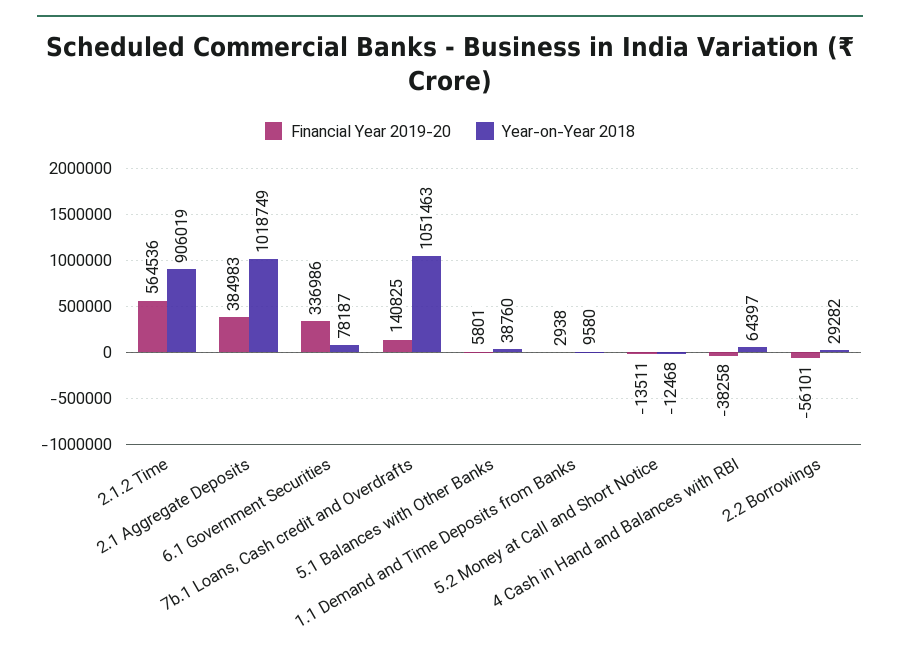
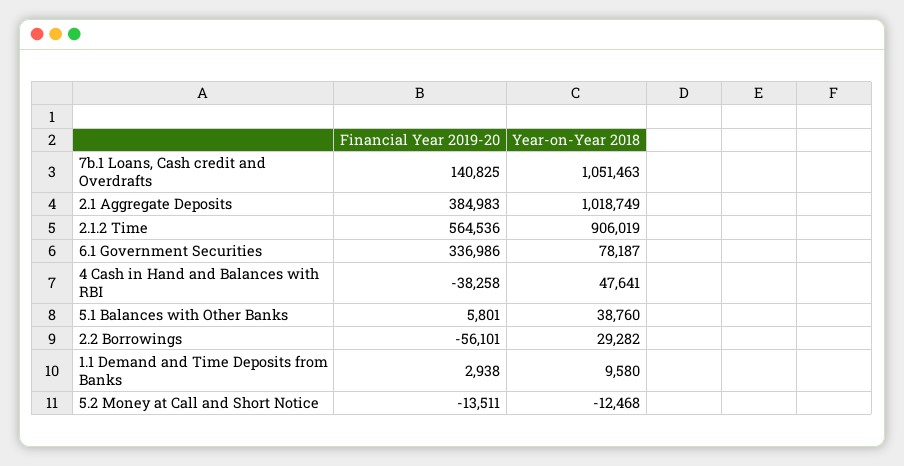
  {
    "Financial Year 2019-20": {
      "2.1.2 Time": 564536,
      "2.1 Aggregate Deposits": 384983,
      "6.1 Government Securities": 336986,
      "7b.1 Loans, Cash credit and Overdrafts": 140825,
      "5.1 Balances with Other Banks": 5801,
      "1.1 Demand and Time Deposits from Banks": 2938,
      "5.2 Money at Call and Short Notice": -13511,
      "4 Cash in Hand and Balances with RBI": -38258,
      "2.2 Borrowings": -56101
    },
    "Year-on-Year 2018": {
      "2.1.2 Time": 906019,
      "2.1 Aggregate Deposits": 1018749,
      "6.1 Government Securities": 78187,
      "7b.1 Loans, Cash credit and Overdrafts": 1051463,
      "5.1 Balances with Other Banks": 38760,
      "1.1 Demand and Time Deposits from Banks": 9580,
      "5.2 Money at Call and Short Notice": -12468,
-     "4 Cash in Hand and Balances with RBI": 64397,
+     "4 Cash in Hand and Balances with RBI": 47641,
      "2.2 Borrowings": 29282
    }
  }

